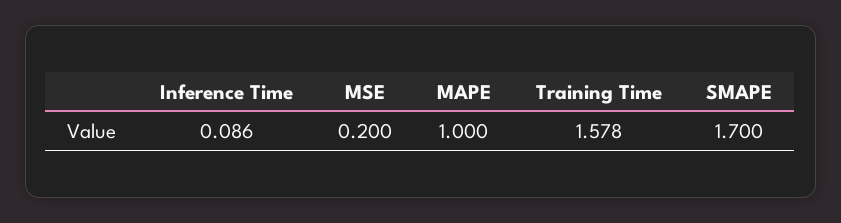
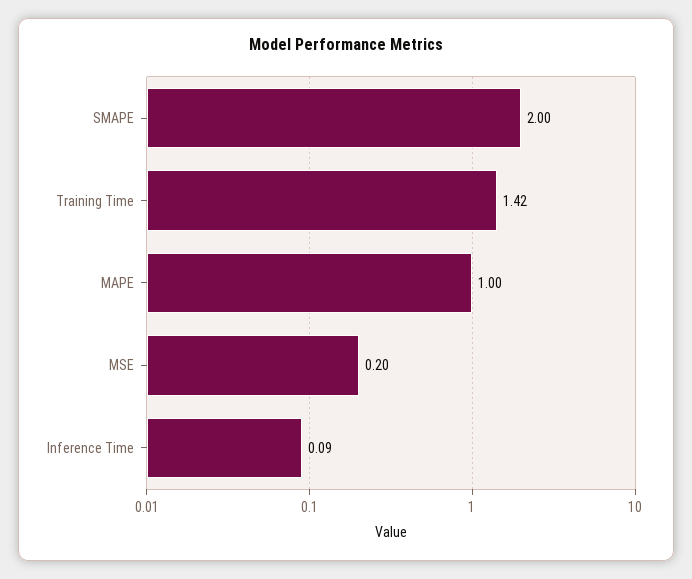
  {
    "Inference Time": 0.086,
    "MSE": 0.2,
    "MAPE": 1,
-   "Training Time": 1.578,
+   "Training Time": 1.42,
-   "SMAPE": 1.7
+   "SMAPE": 2
  }

